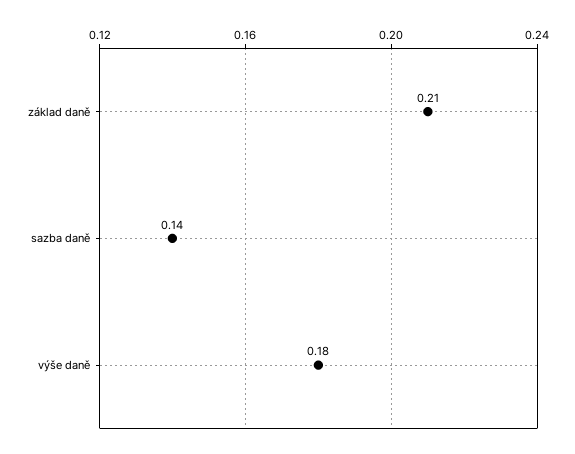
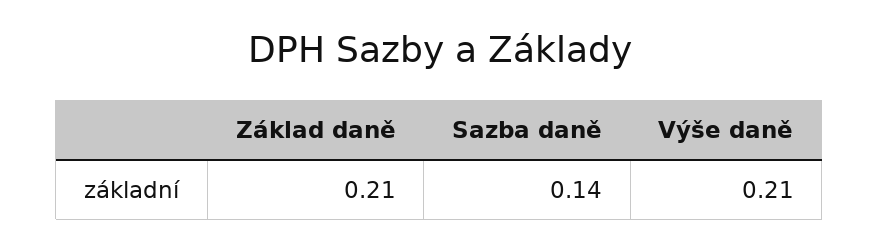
  {
    "základ daně": 0.21,
    "sazba daně": 0.14,
-   "výše daně": 0.18
+   "výše daně": 0.21
  }

